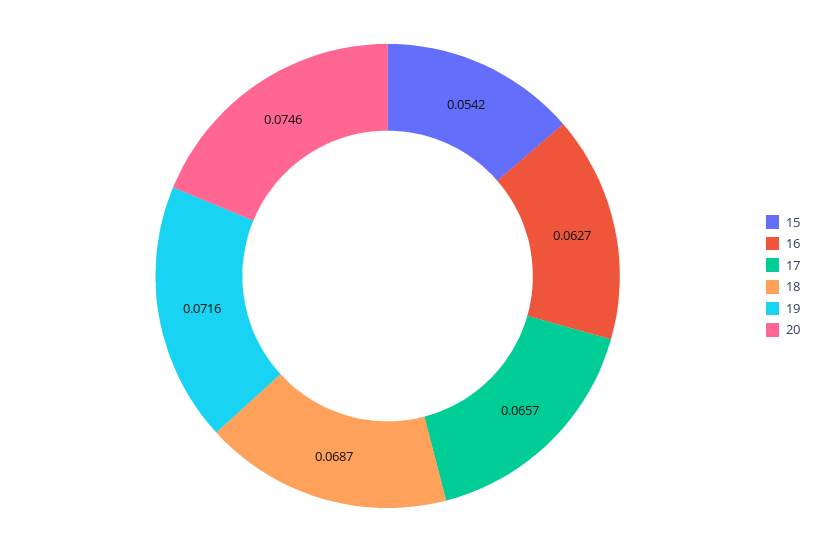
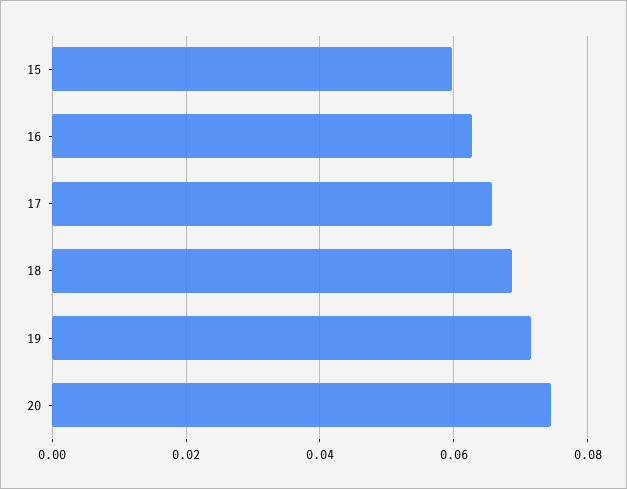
  {
-   "15": 0.0542,
+   "15": 0.06,
    "16": 0.0627,
    "17": 0.0657,
    "18": 0.0687,
    "19": 0.0716,
    "20": 0.0746
  }

